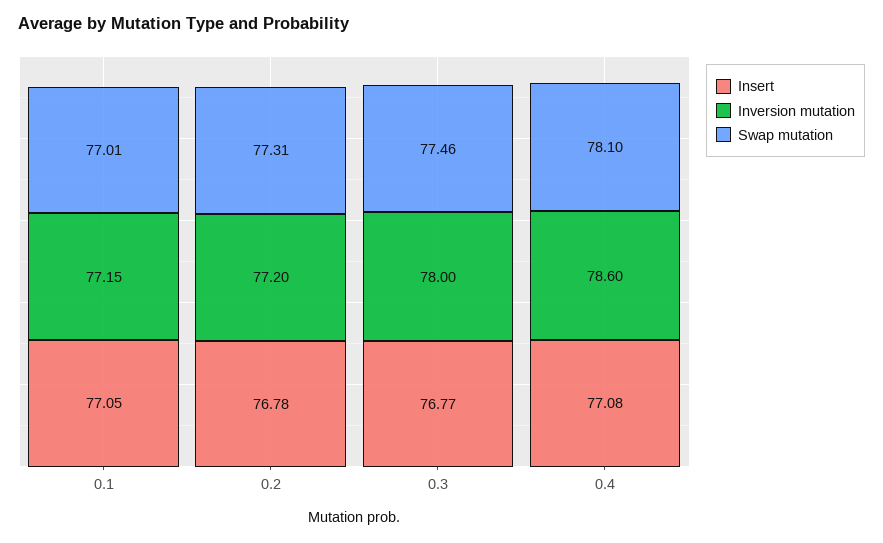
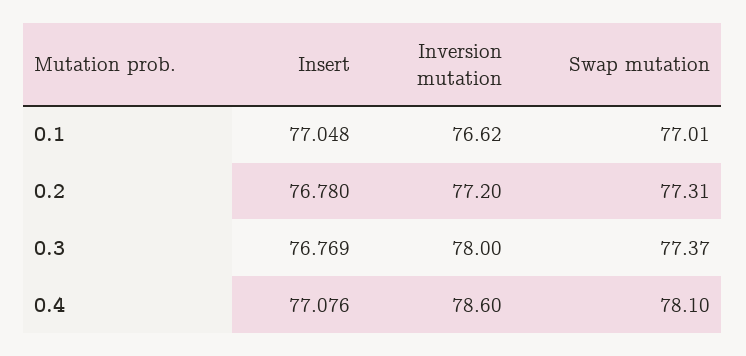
  {
    "Insert": {
      "0.1": 77.048,
      "0.2": 76.78,
      "0.3": 76.769,
      "0.4": 77.076
    },
    "Inversion mutation": {
-     "0.1": 77.15,
+     "0.1": 76.62,
      "0.2": 77.2,
      "0.3": 78,
      "0.4": 78.6
    },
    "Swap mutation": {
      "0.1": 77.01,
      "0.2": 77.31,
-     "0.3": 77.46,
+     "0.3": 77.37,
      "0.4": 78.1
    }
  }

